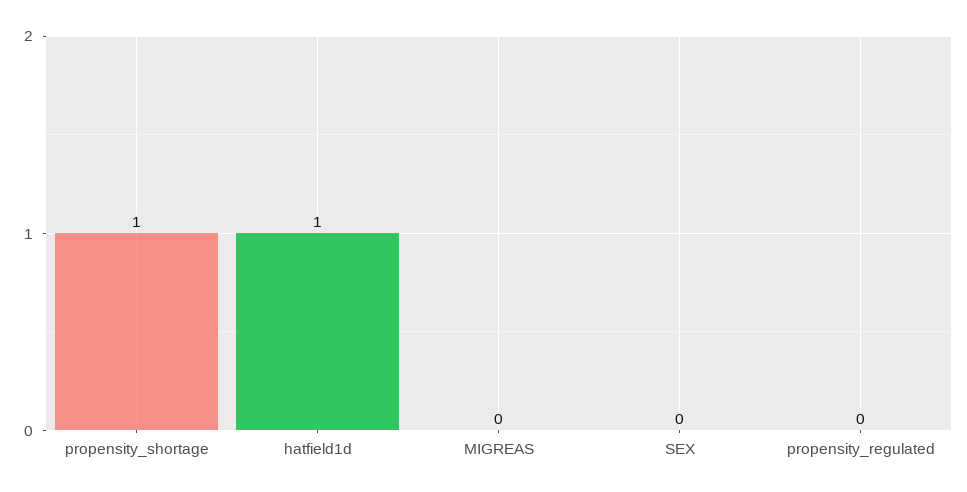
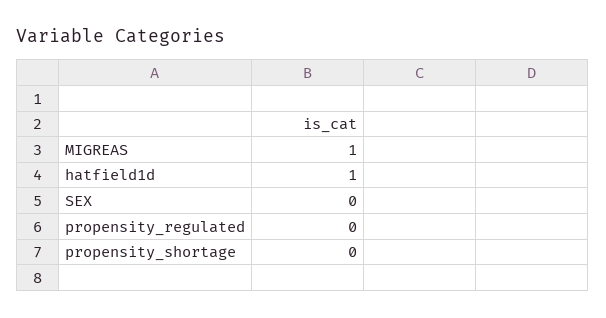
  {
-   "propensity_shortage": 1,
+   "propensity_shortage": 0,
    "hatfield1d": 1,
-   "MIGREAS": 0,
+   "MIGREAS": 1,
    "SEX": 0,
    "propensity_regulated": 0
  }

